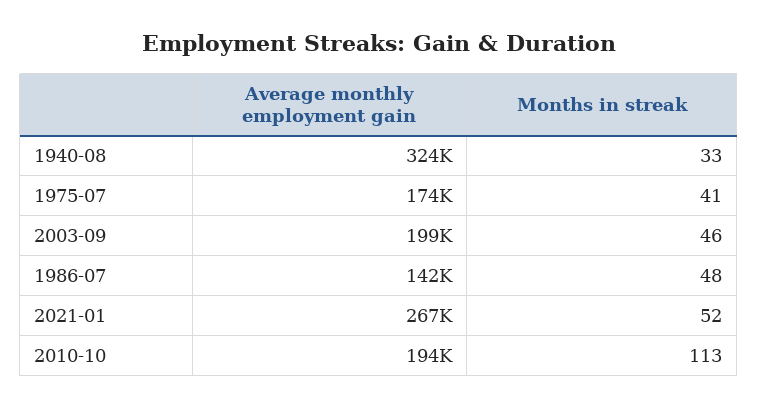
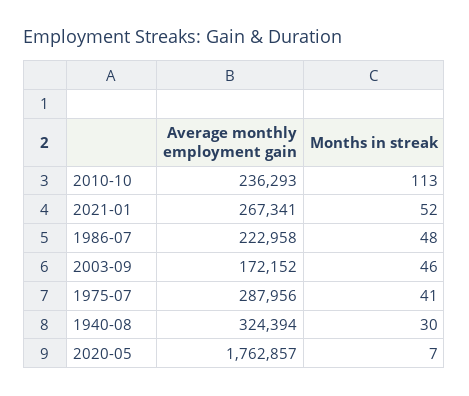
  {
    "Average monthly employment gain": {
      "1940-08": 324394,
-     "1975-07": 174000,
+     "1975-07": 287956,
-     "2003-09": 199000,
+     "2003-09": 172152,
-     "1986-07": 142000,
+     "1986-07": 222958,
      "2021-01": 267341,
-     "2010-10": 194000
+     "2010-10": 236293,
+     "2020-05": 1762857
    },
    "Months in streak": {
-     "1940-08": 33,
+     "1940-08": 30,
      "1975-07": 41,
      "2003-09": 46,
      "1986-07": 48,
      "2021-01": 52,
-     "2010-10": 113
+     "2010-10": 113,
+     "2020-05": 7
    }
  }

